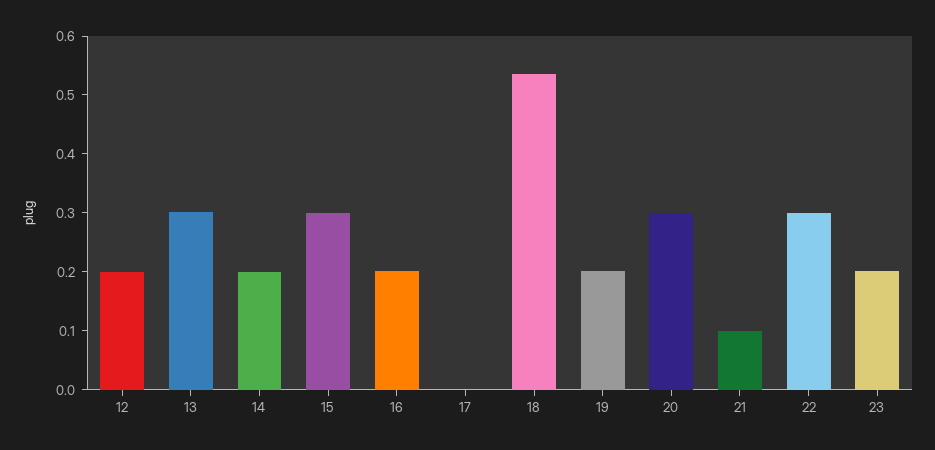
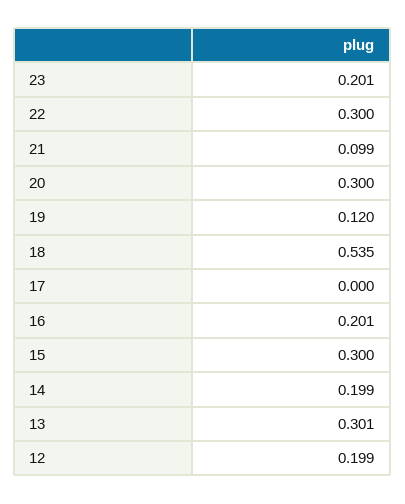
  {
    "12": 0.199,
    "13": 0.301,
    "14": 0.199,
    "15": 0.3,
    "16": 0.201,
    "17": 0,
    "18": 0.535,
-   "19": 0.2,
+   "19": 0.12,
    "20": 0.3,
    "21": 0.099,
    "22": 0.3,
    "23": 0.201
  }

